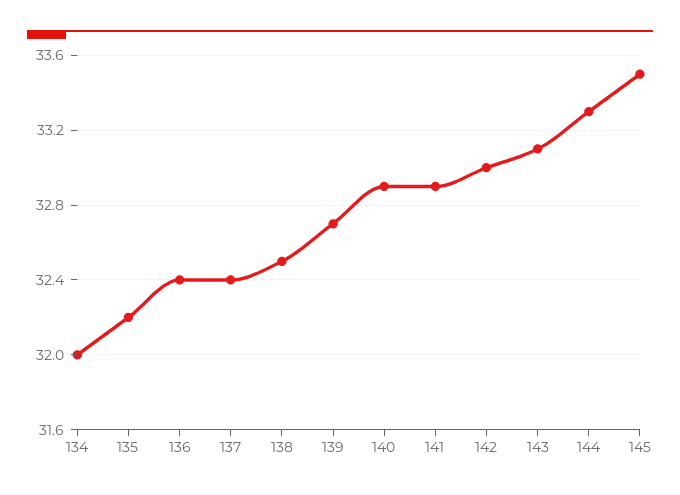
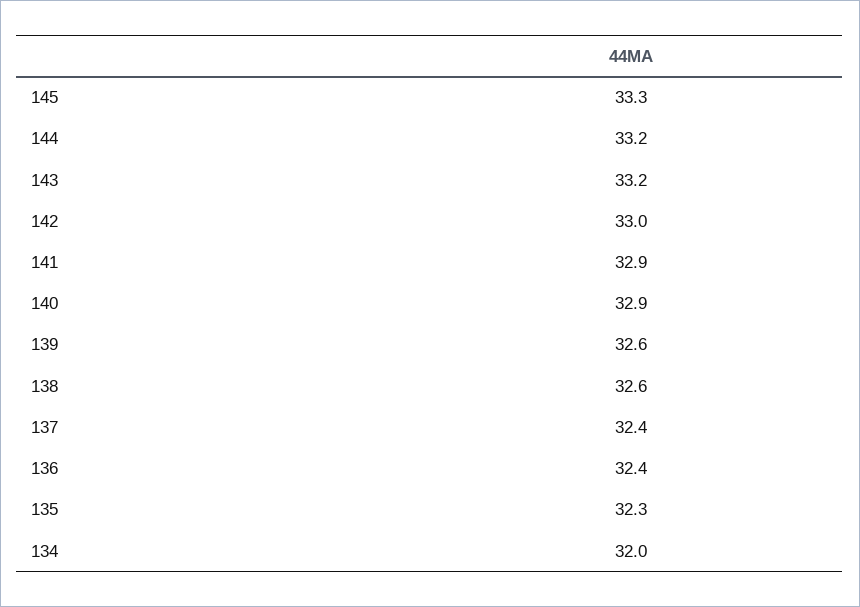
  {
    "134": 32,
-   "135": 32.2,
+   "135": 32.3,
    "136": 32.4,
    "137": 32.4,
-   "138": 32.5,
+   "138": 32.6,
-   "139": 32.7,
+   "139": 32.6,
    "140": 32.9,
    "141": 32.9,
    "142": 33,
-   "143": 33.1,
+   "143": 33.2,
-   "144": 33.3,
+   "144": 33.2,
-   "145": 33.5
+   "145": 33.3
  }

